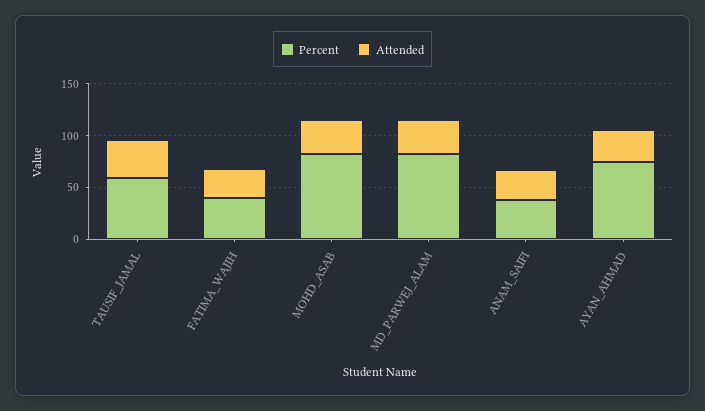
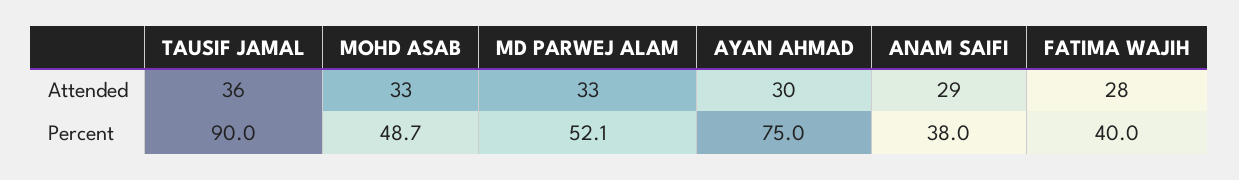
  {
    "Percent": {
-     "TAUSIF_JAMAL": 60,
+     "TAUSIF_JAMAL": 90,
      "FATIMA_WAJIH": 40,
-     "MOHD_ASAB": 80,
+     "MOHD_ASAB": 48.7,
-     "MD_PARWEJ_ALAM": 80,
+     "MD_PARWEJ_ALAM": 52.1,
      "ANAM_SAIFI": 38,
      "AYAN_AHMAD": 75
    },
    "Attended": {
      "TAUSIF_JAMAL": 36,
      "FATIMA_WAJIH": 28,
      "MOHD_ASAB": 33,
      "MD_PARWEJ_ALAM": 33,
      "ANAM_SAIFI": 29,
      "AYAN_AHMAD": 30
    }
  }

